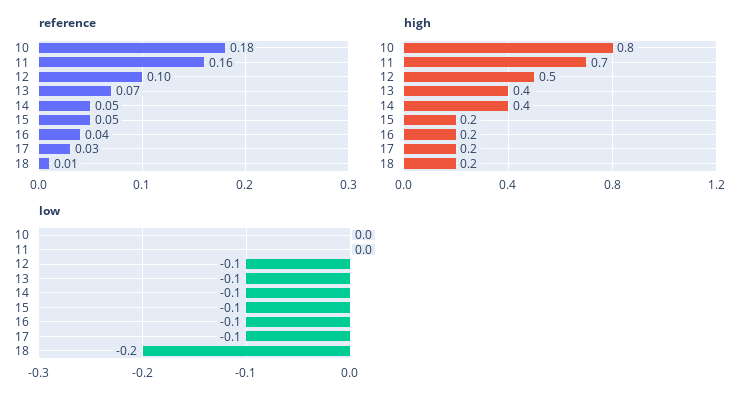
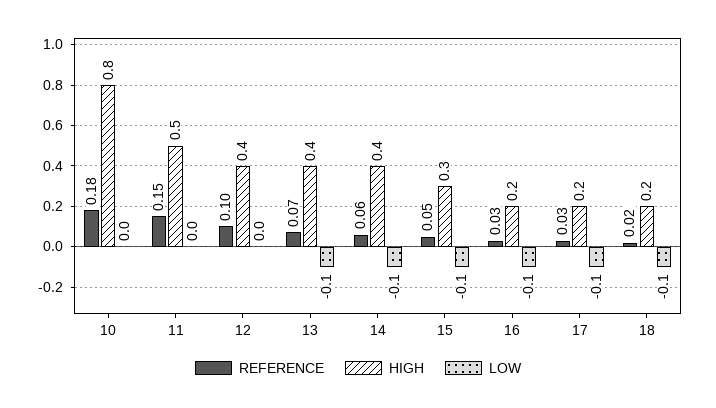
  {
    "reference": {
      "10": 0.18,
-     "11": 0.16,
+     "11": 0.15,
      "12": 0.1,
      "13": 0.07,
-     "14": 0.05,
+     "14": 0.06,
      "15": 0.05,
-     "16": 0.04,
+     "16": 0.03,
      "17": 0.03,
-     "18": 0.01
+     "18": 0.02
    },
    "high": {
      "10": 0.8,
-     "11": 0.7,
+     "11": 0.5,
-     "12": 0.5,
+     "12": 0.4,
      "13": 0.4,
      "14": 0.4,
-     "15": 0.2,
+     "15": 0.3,
      "16": 0.2,
      "17": 0.2,
      "18": 0.2
    },
    "low": {
      "10": 0,
      "11": 0,
-     "12": -0.1,
+     "12": 0,
      "13": -0.1,
      "14": -0.1,
      "15": -0.1,
      "16": -0.1,
      "17": -0.1,
-     "18": -0.2
+     "18": -0.1
    }
  }

